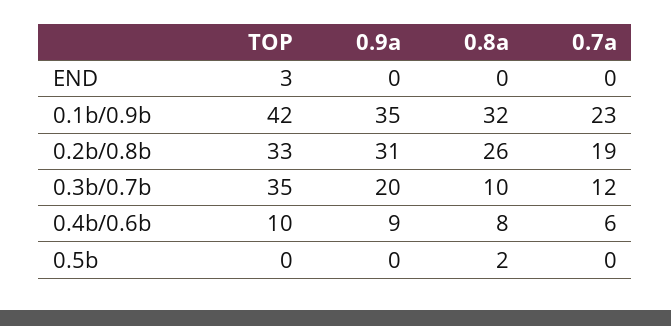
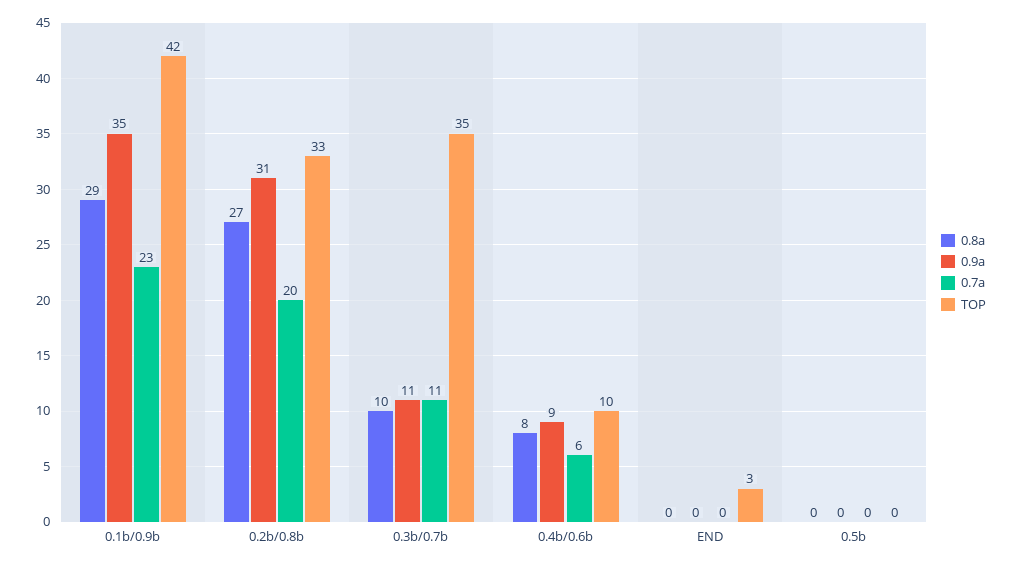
  {
    "TOP": {
      "END": 3,
      "0.1b/0.9b": 42,
      "0.2b/0.8b": 33,
      "0.3b/0.7b": 35,
      "0.4b/0.6b": 10,
      "0.5b": 0
    },
    "0.9a": {
      "END": 0,
      "0.1b/0.9b": 35,
      "0.2b/0.8b": 31,
-     "0.3b/0.7b": 20,
+     "0.3b/0.7b": 11,
      "0.4b/0.6b": 9,
      "0.5b": 0
    },
    "0.8a": {
      "END": 0,
-     "0.1b/0.9b": 32,
+     "0.1b/0.9b": 29,
-     "0.2b/0.8b": 26,
+     "0.2b/0.8b": 27,
      "0.3b/0.7b": 10,
      "0.4b/0.6b": 8,
-     "0.5b": 2
+     "0.5b": 0
    },
    "0.7a": {
      "END": 0,
      "0.1b/0.9b": 23,
-     "0.2b/0.8b": 19,
+     "0.2b/0.8b": 20,
-     "0.3b/0.7b": 12,
+     "0.3b/0.7b": 11,
      "0.4b/0.6b": 6,
      "0.5b": 0
    }
  }

